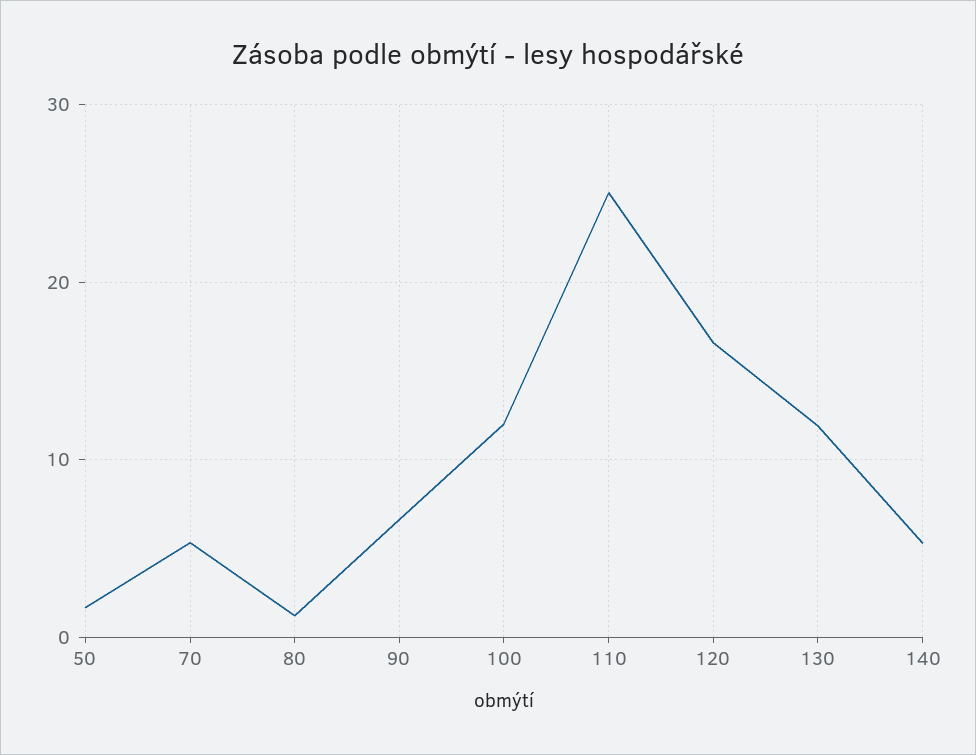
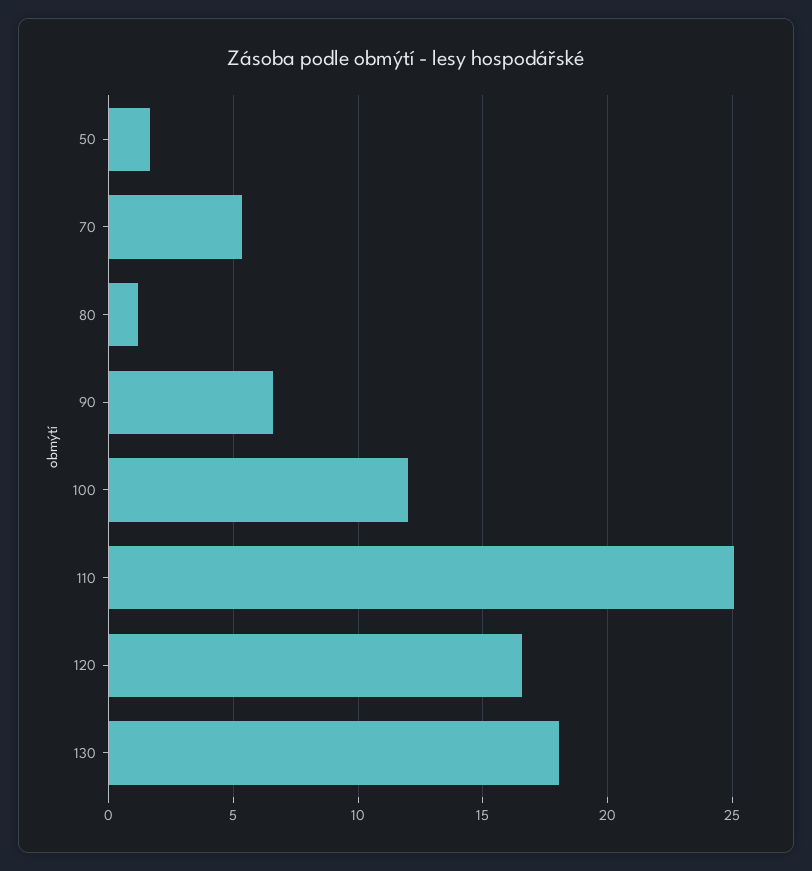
  {
    "50": 1.5,
    "70": 5.5,
    "80": 1,
    "90": 6.5,
    "100": 12,
    "110": 25,
    "120": 16.5,
-   "130": 12,
+   "130": 18
-   "140": 5
  }

